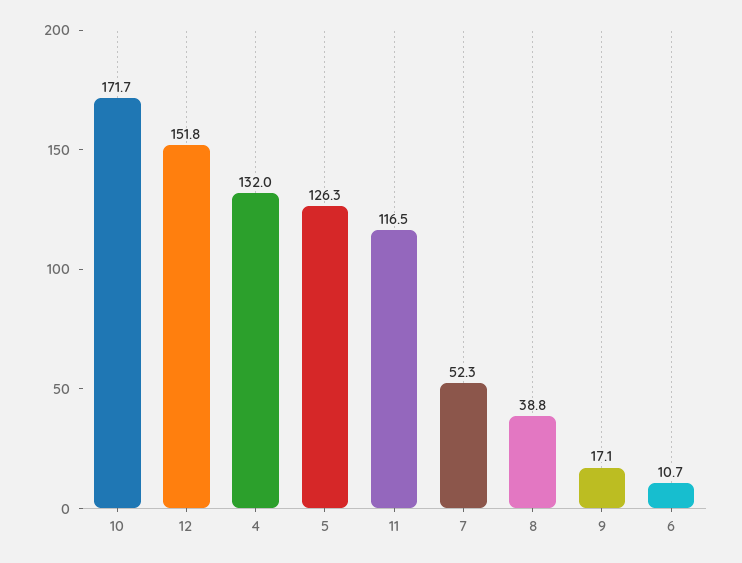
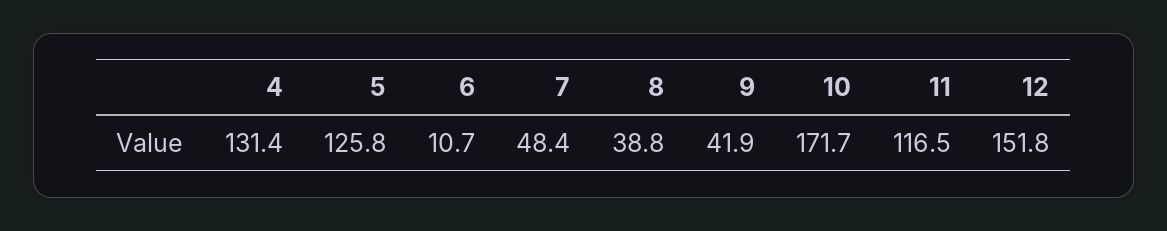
  {
    "10": 171.7,
    "12": 151.8,
-   "4": 132,
+   "4": 131.4,
-   "5": 126.3,
+   "5": 125.8,
    "11": 116.5,
-   "7": 52.3,
+   "7": 48.4,
    "8": 38.8,
-   "9": 17.1,
+   "9": 41.9,
    "6": 10.7
  }

